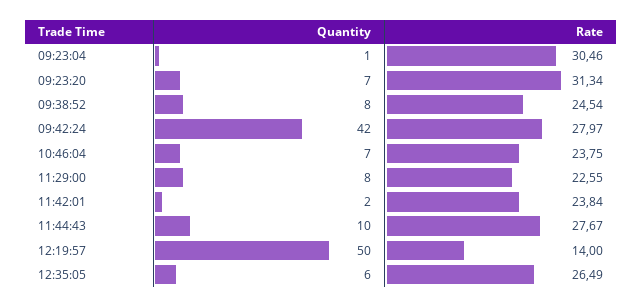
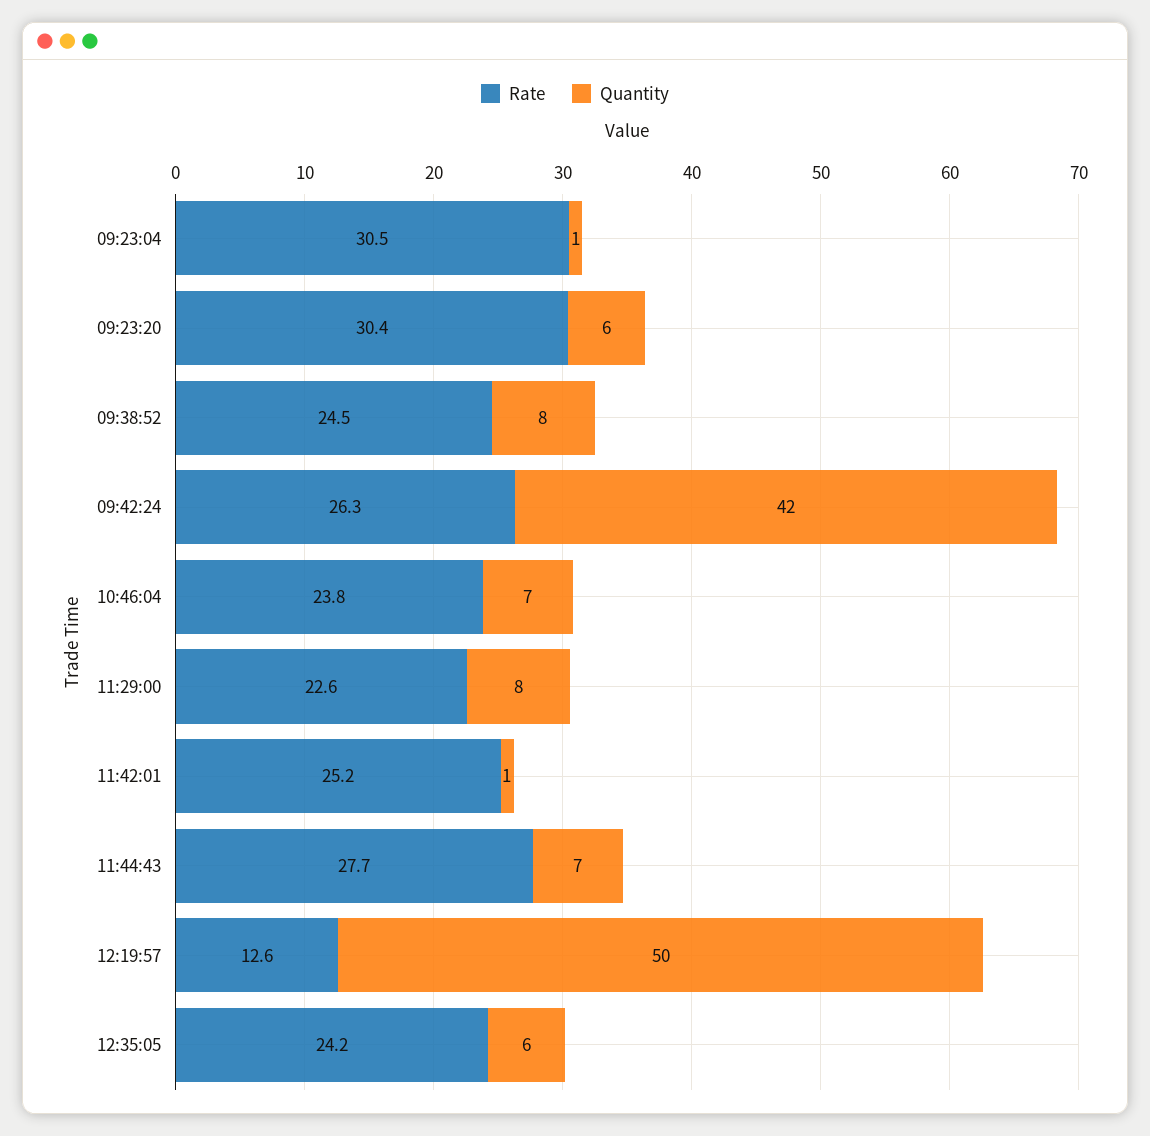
  {
    "Quantity": {
      "09:23:04": 1,
-     "09:23:20": 7,
+     "09:23:20": 6,
      "09:38:52": 8,
      "09:42:24": 42,
      "10:46:04": 7,
      "11:29:00": 8,
-     "11:42:01": 2,
+     "11:42:01": 1,
-     "11:44:43": 10,
+     "11:44:43": 7,
      "12:19:57": 50,
      "12:35:05": 6
    },
    "Rate": {
      "09:23:04": 30.46,
-     "09:23:20": 31.34,
+     "09:23:20": 30.4,
      "09:38:52": 24.54,
-     "09:42:24": 27.97,
+     "09:42:24": 26.3,
      "10:46:04": 23.75,
      "11:29:00": 22.55,
-     "11:42:01": 23.84,
+     "11:42:01": 25.2,
      "11:44:43": 27.67,
-     "12:19:57": 14,
+     "12:19:57": 12.6,
-     "12:35:05": 26.49
+     "12:35:05": 24.2
    }
  }

